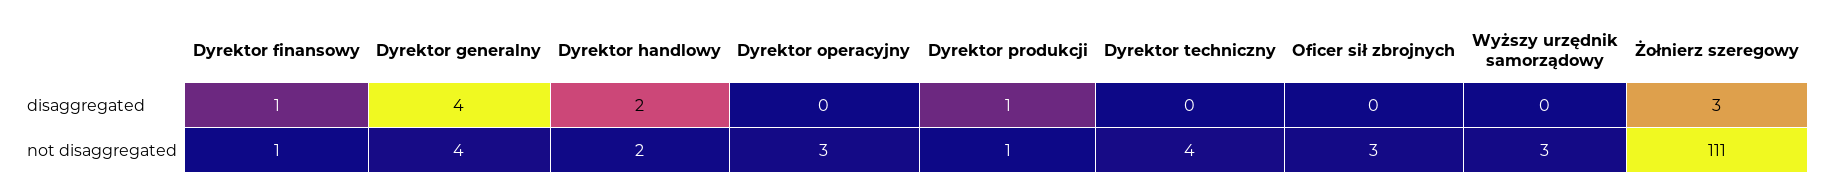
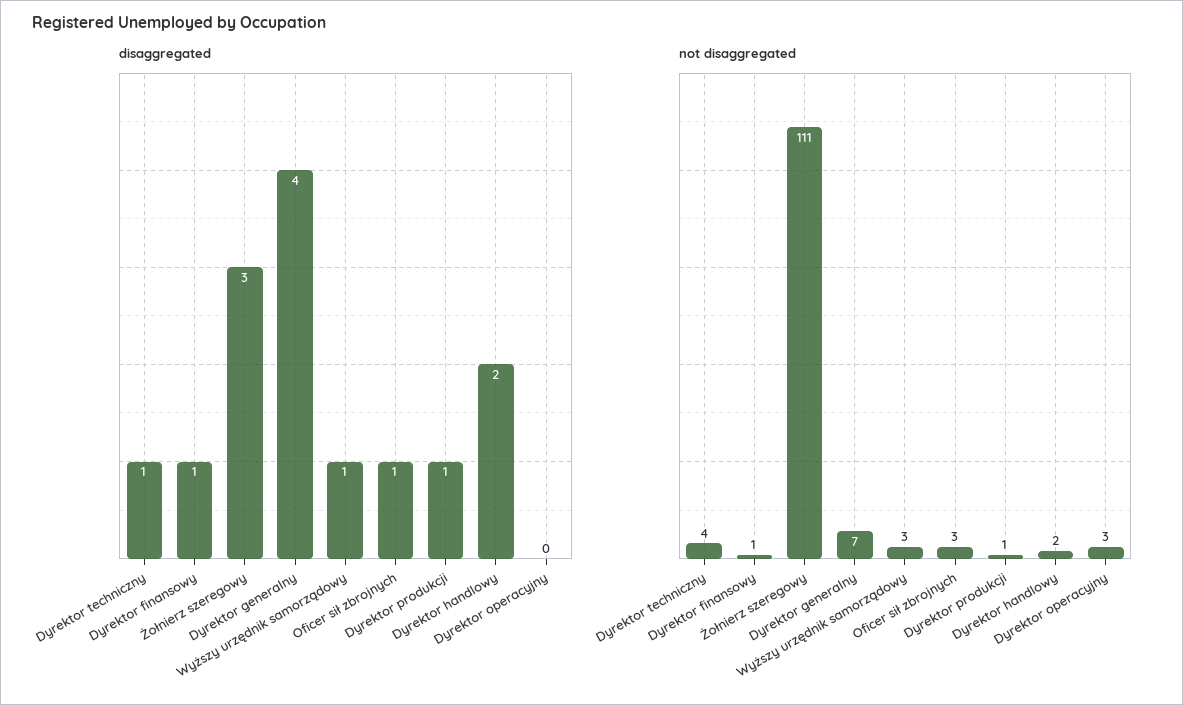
  {
    "disaggregated": {
      "Dyrektor finansowy": 1,
      "Dyrektor generalny": 4,
      "Dyrektor handlowy": 2,
      "Dyrektor operacyjny": 0,
      "Dyrektor produkcji": 1,
-     "Dyrektor techniczny": 0,
+     "Dyrektor techniczny": 1,
-     "Oficer sił zbrojnych": 0,
+     "Oficer sił zbrojnych": 1,
-     "Wyższy urzędnik samorządowy": 0,
+     "Wyższy urzędnik samorządowy": 1,
      "Żołnierz szeregowy": 3
    },
    "not disaggregated": {
      "Dyrektor finansowy": 1,
-     "Dyrektor generalny": 4,
+     "Dyrektor generalny": 7,
      "Dyrektor handlowy": 2,
      "Dyrektor operacyjny": 3,
      "Dyrektor produkcji": 1,
      "Dyrektor techniczny": 4,
      "Oficer sił zbrojnych": 3,
      "Wyższy urzędnik samorządowy": 3,
      "Żołnierz szeregowy": 111
    }
  }

